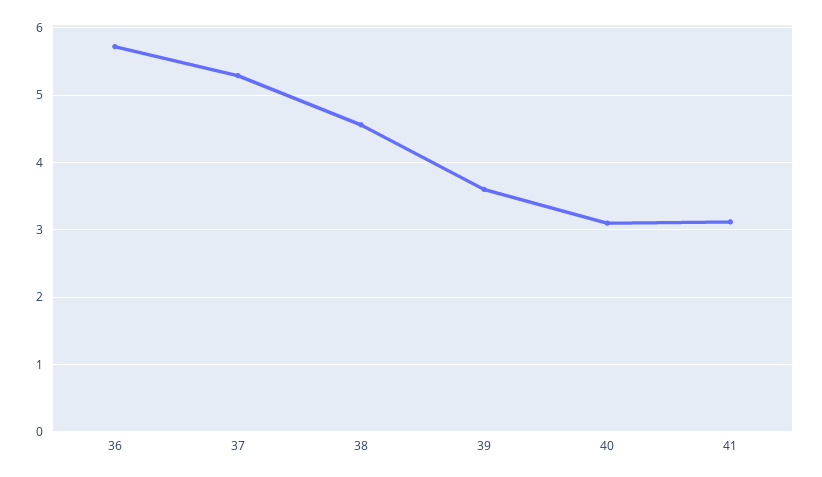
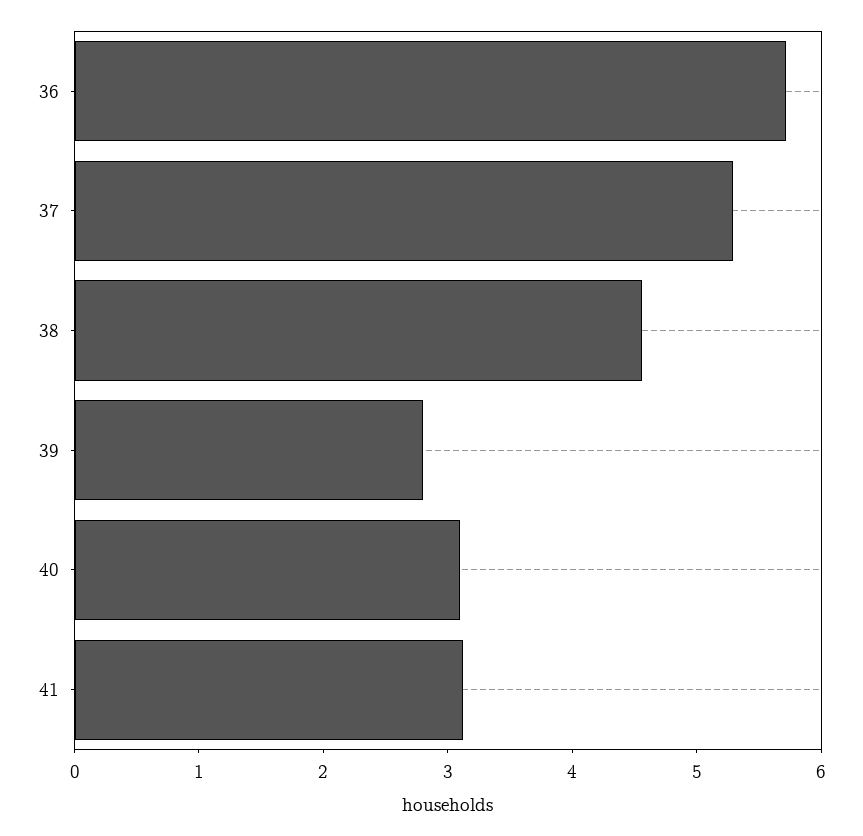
  {
    "36": 5.7,
    "37": 5.3,
    "38": 4.6,
-   "39": 3.6,
+   "39": 2.8,
    "40": 3.1,
    "41": 3.1
  }

